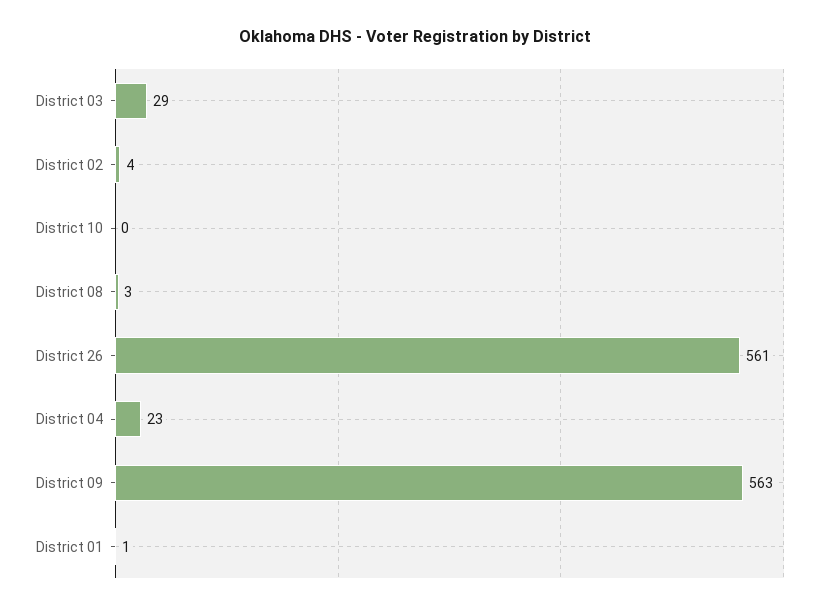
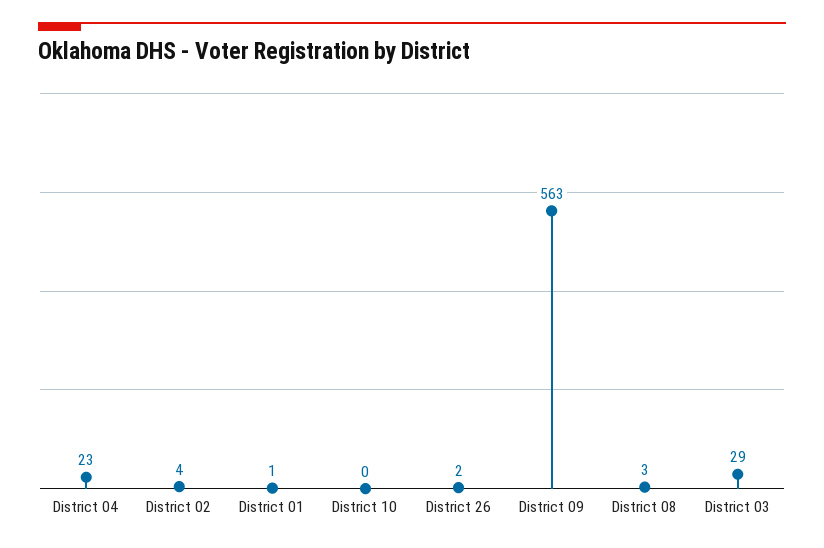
  {
    "District 03": 29,
    "District 02": 4,
    "District 10": 0,
    "District 08": 3,
-   "District 26": 561,
+   "District 26": 2,
    "District 04": 23,
    "District 09": 563,
    "District 01": 1
  }

